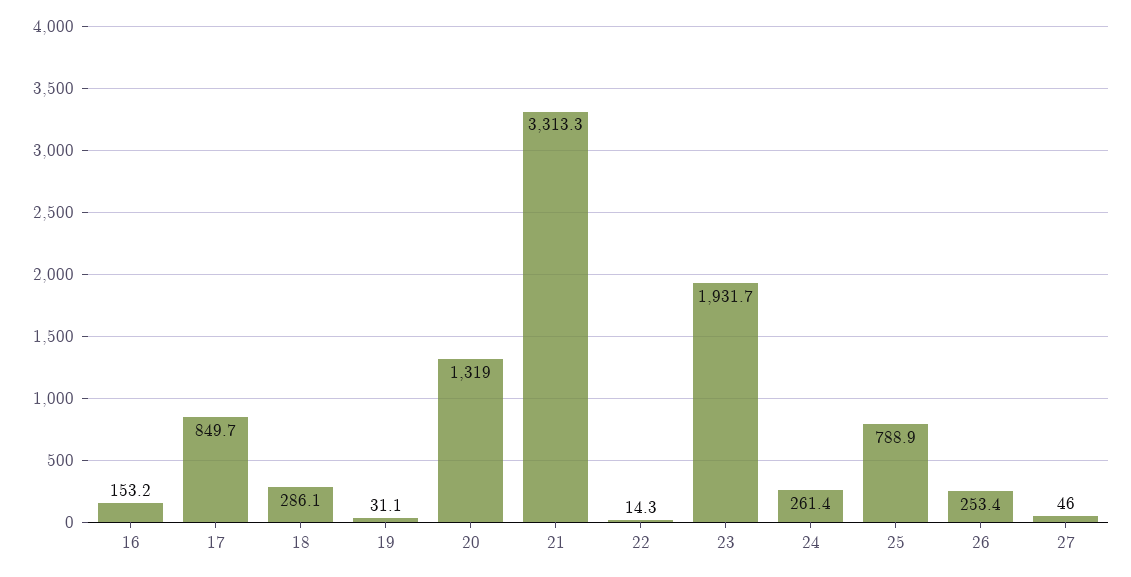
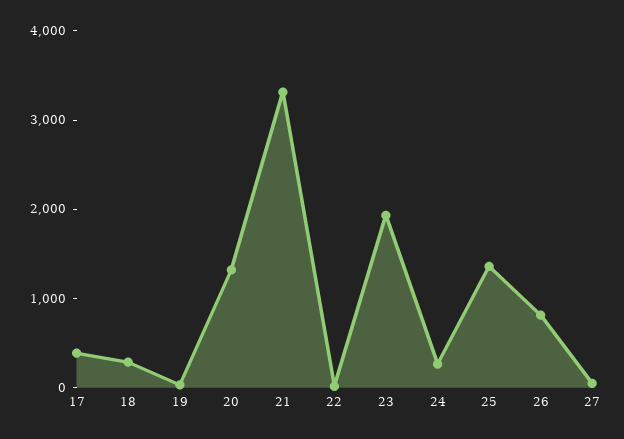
  {
-   "16": 153.2,
-   "17": 849.7,
+   "17": 400,
    "18": 286.1,
    "19": 31.1,
    "20": 1319,
    "21": 3313.3,
    "22": 14.3,
    "23": 1931.7,
    "24": 261.4,
-   "25": 788.9,
+   "25": 1400,
-   "26": 253.4,
+   "26": 800,
    "27": 46
  }

